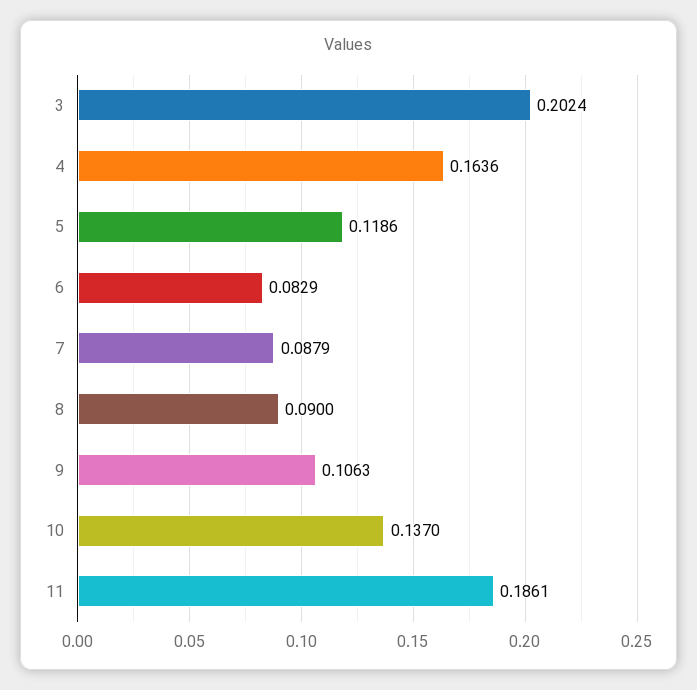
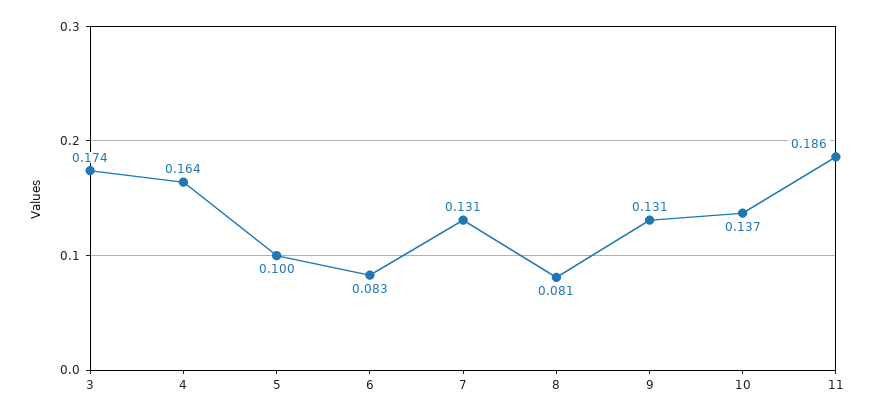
  {
-   "3": 0.2024,
+   "3": 0.174,
    "4": 0.1636,
-   "5": 0.1186,
+   "5": 0.1,
    "6": 0.0829,
-   "7": 0.0879,
+   "7": 0.131,
-   "8": 0.09,
+   "8": 0.081,
-   "9": 0.1063,
+   "9": 0.131,
    "10": 0.137,
    "11": 0.1861
  }

